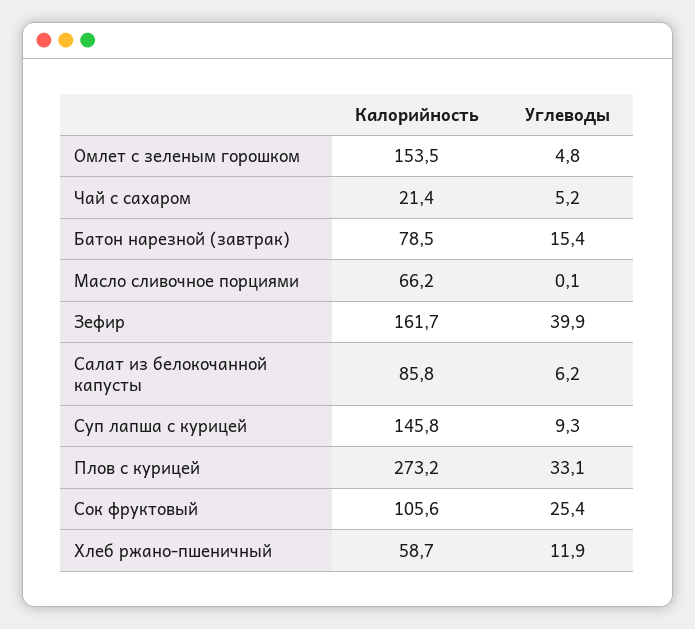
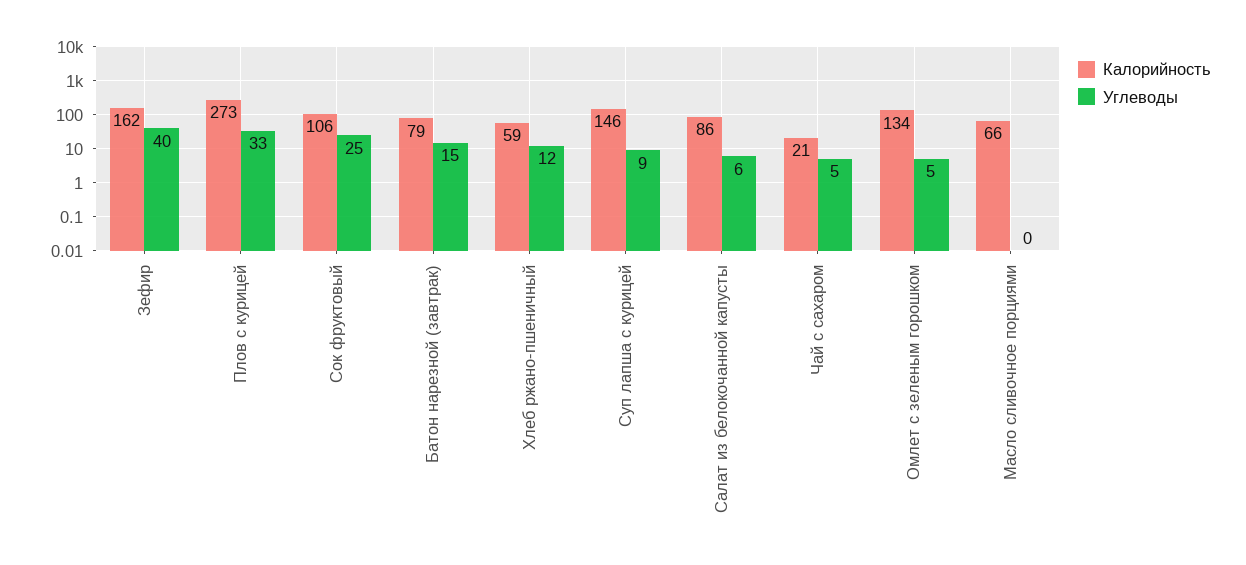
  {
    "Калорийность": {
-     "Омлет с зеленым горошком": 153.5,
+     "Омлет с зеленым горошком": 134,
      "Чай с сахаром": 21.4,
      "Батон нарезной (завтрак)": 78.5,
      "Масло сливочное порциями": 66.2,
      "Зефир": 161.7,
      "Салат из белокочанной капусты": 85.8,
      "Суп лапша с курицей": 145.8,
      "Плов с курицей": 273.2,
      "Сок фруктовый": 105.6,
      "Хлеб ржано-пшеничный": 58.7
    },
    "Углеводы": {
      "Омлет с зеленым горошком": 4.8,
      "Чай с сахаром": 5.2,
      "Батон нарезной (завтрак)": 15.4,
      "Масло сливочное порциями": 0.1,
      "Зефир": 39.9,
      "Салат из белокочанной капусты": 6.2,
      "Суп лапша с курицей": 9.3,
      "Плов с курицей": 33.1,
      "Сок фруктовый": 25.4,
      "Хлеб ржано-пшеничный": 11.9
    }
  }

